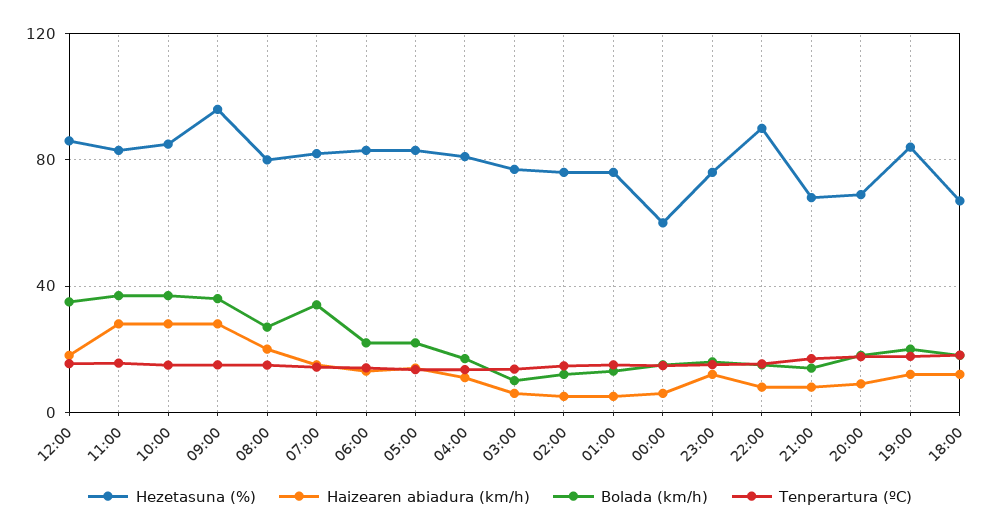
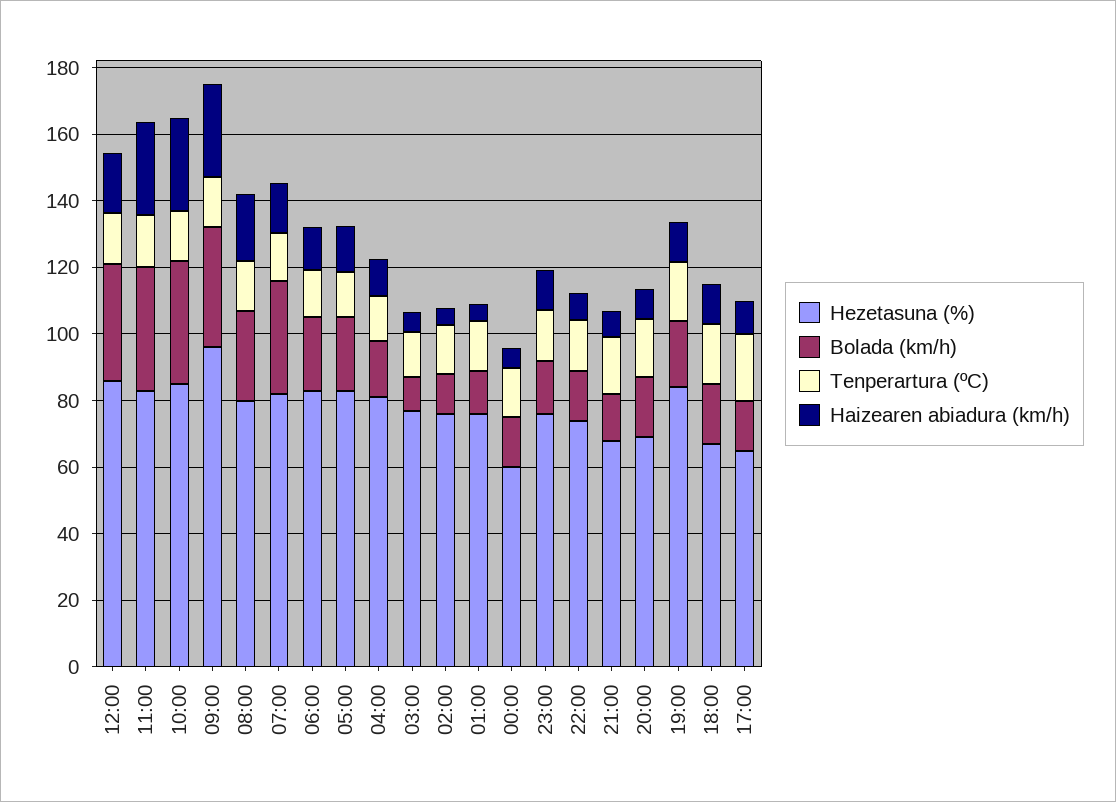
  {
    "Hezetasuna (%)": {
      "12:00": 85,
      "11:00": 85,
      "10:00": 85,
      "09:00": 95,
      "08:00": 80,
      "07:00": 80,
      "06:00": 85,
      "05:00": 85,
      "04:00": 80,
      "03:00": 75,
      "02:00": 75,
      "01:00": 75,
      "00:00": 60,
      "23:00": 75,
-     "22:00": 90,
+     "22:00": 75,
      "21:00": 70,
      "20:00": 70,
      "19:00": 85,
-     "18:00": 65
+     "18:00": 65,
+     "17:00": 65
    },
    "Haizearen abiadura (km/h)": {
      "12:00": 20,
      "11:00": 30,
      "10:00": 30,
      "09:00": 30,
      "08:00": 20,
      "07:00": 15,
      "06:00": 15,
      "05:00": 15,
      "04:00": 10,
      "03:00": 5,
      "02:00": 5,
      "01:00": 5,
      "00:00": 5,
      "23:00": 10,
      "22:00": 10,
      "21:00": 10,
      "20:00": 10,
      "19:00": 10,
-     "18:00": 10
+     "18:00": 10,
+     "17:00": 10
    },
    "Bolada (km/h)": {
      "12:00": 35,
      "11:00": 35,
      "10:00": 35,
      "09:00": 35,
      "08:00": 25,
      "07:00": 35,
      "06:00": 20,
      "05:00": 20,
      "04:00": 15,
      "03:00": 10,
      "02:00": 10,
      "01:00": 15,
      "00:00": 15,
      "23:00": 15,
      "22:00": 15,
      "21:00": 15,
      "20:00": 20,
      "19:00": 20,
-     "18:00": 20
+     "18:00": 20,
+     "17:00": 15
    },
    "Tenperartura (ºC)": {
      "12:00": 15,
      "11:00": 15,
      "10:00": 15,
      "09:00": 15,
      "08:00": 15,
      "07:00": 15,
      "06:00": 15,
      "05:00": 15,
      "04:00": 15,
      "03:00": 15,
      "02:00": 15,
      "01:00": 15,
      "00:00": 15,
      "23:00": 15,
      "22:00": 15,
      "21:00": 15,
      "20:00": 20,
      "19:00": 20,
-     "18:00": 20
+     "18:00": 20,
+     "17:00": 20
    }
  }

